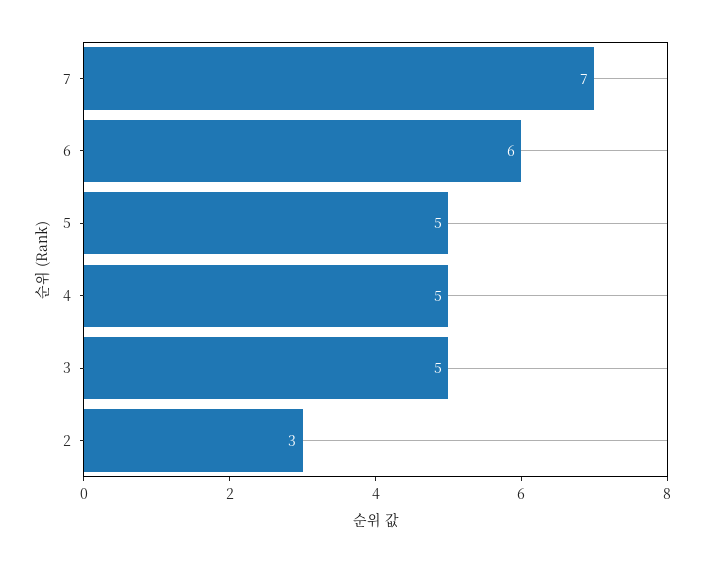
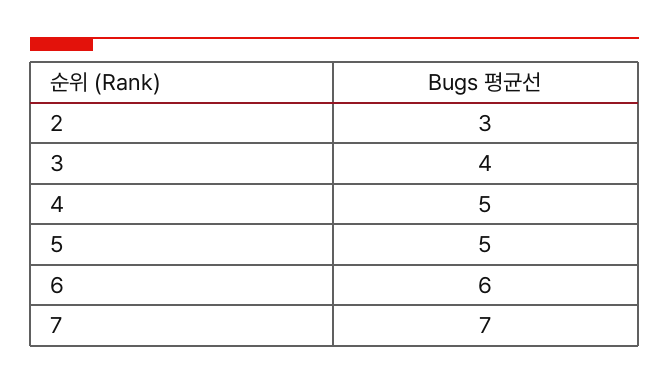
  {
    "7": 7,
    "6": 6,
    "5": 5,
    "4": 5,
-   "3": 5,
+   "3": 4,
    "2": 3
  }

